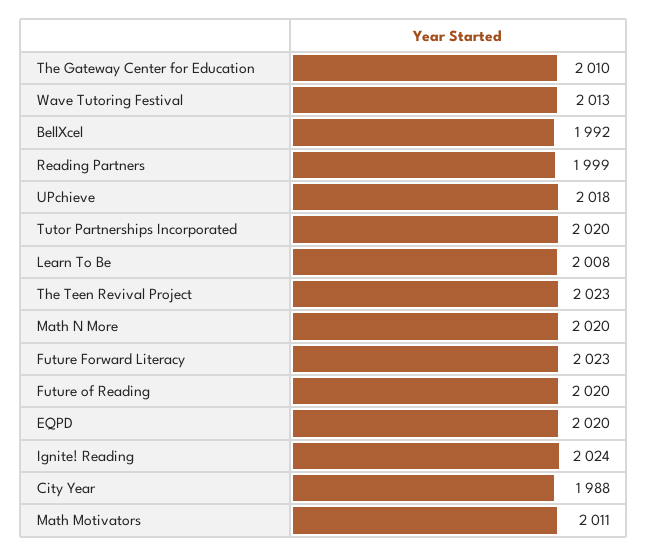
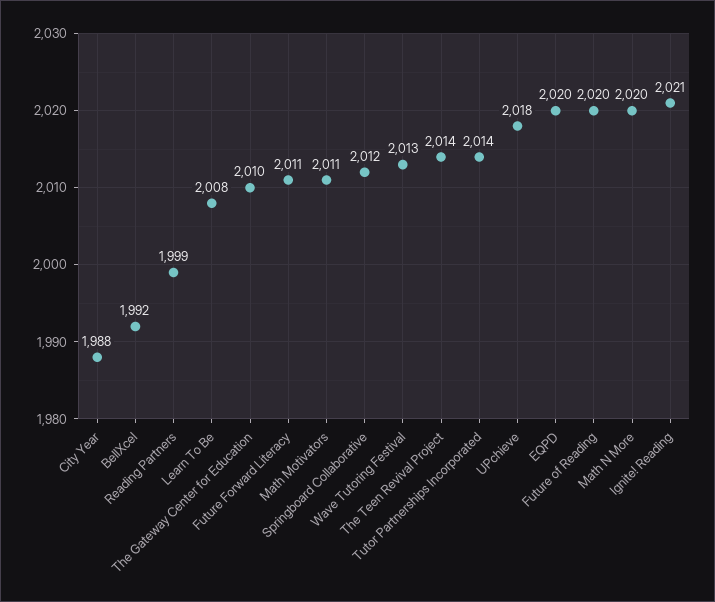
  {
    "The Gateway Center for Education": 2010,
    "Wave Tutoring Festival": 2013,
    "BellXcel": 1992,
    "Reading Partners": 1999,
    "UPchieve": 2018,
-   "Tutor Partnerships Incorporated": 2020,
+   "Tutor Partnerships Incorporated": 2014,
    "Learn To Be": 2008,
-   "The Teen Revival Project": 2023,
+   "The Teen Revival Project": 2014,
    "Math N More": 2020,
-   "Future Forward Literacy": 2023,
+   "Future Forward Literacy": 2011,
    "Future of Reading": 2020,
    "EQPD": 2020,
-   "Ignite! Reading": 2024,
+   "Ignite! Reading": 2021,
    "City Year": 1988,
-   "Math Motivators": 2011
+   "Math Motivators": 2011,
+   "Springboard Collaborative": 2012
  }

